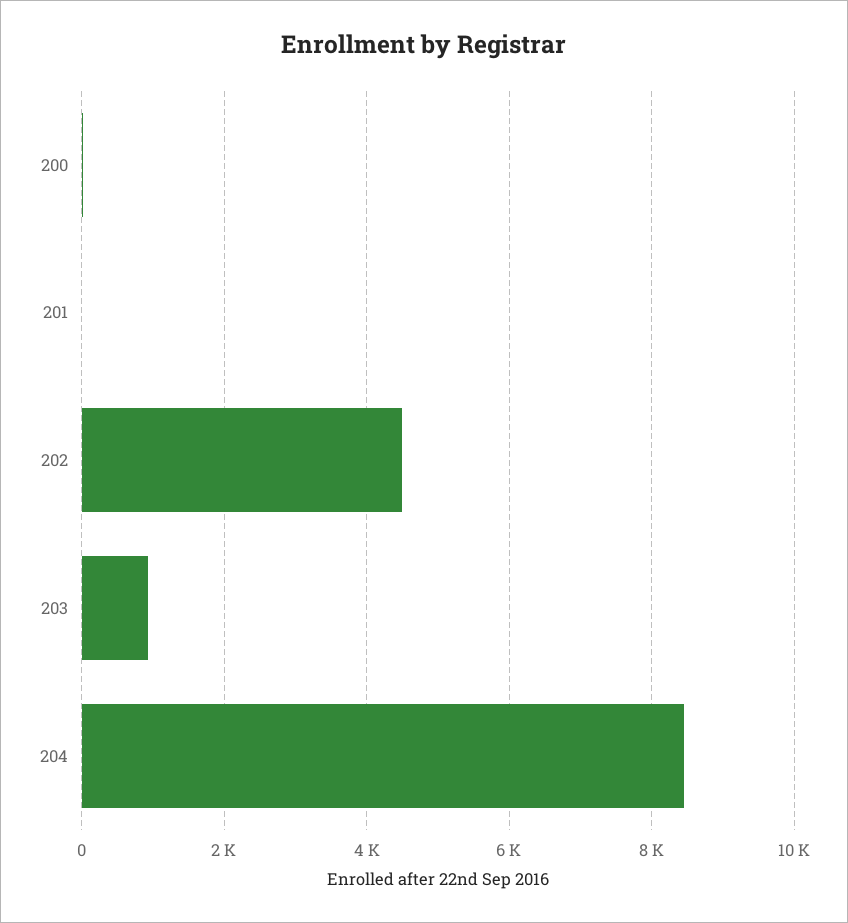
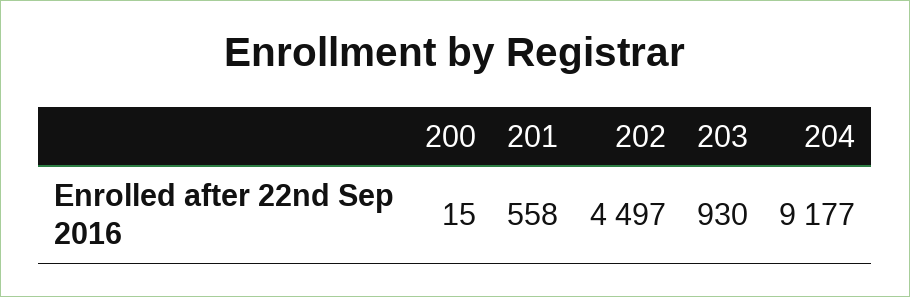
  {
    "200": 15,
-   "201": 0,
+   "201": 558,
    "202": 4497,
    "203": 930,
-   "204": 8400
+   "204": 9177
  }

